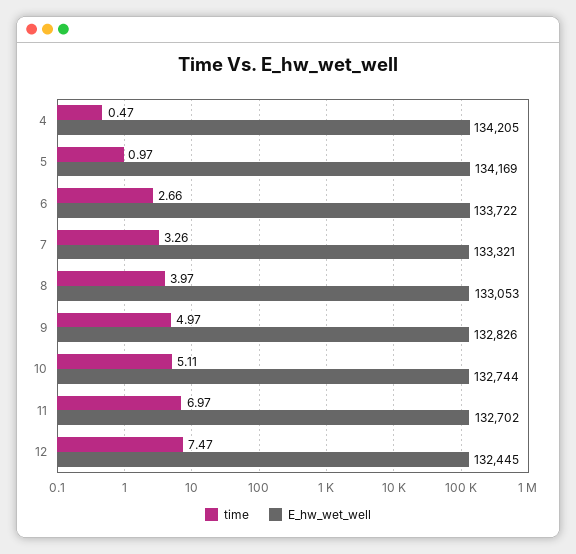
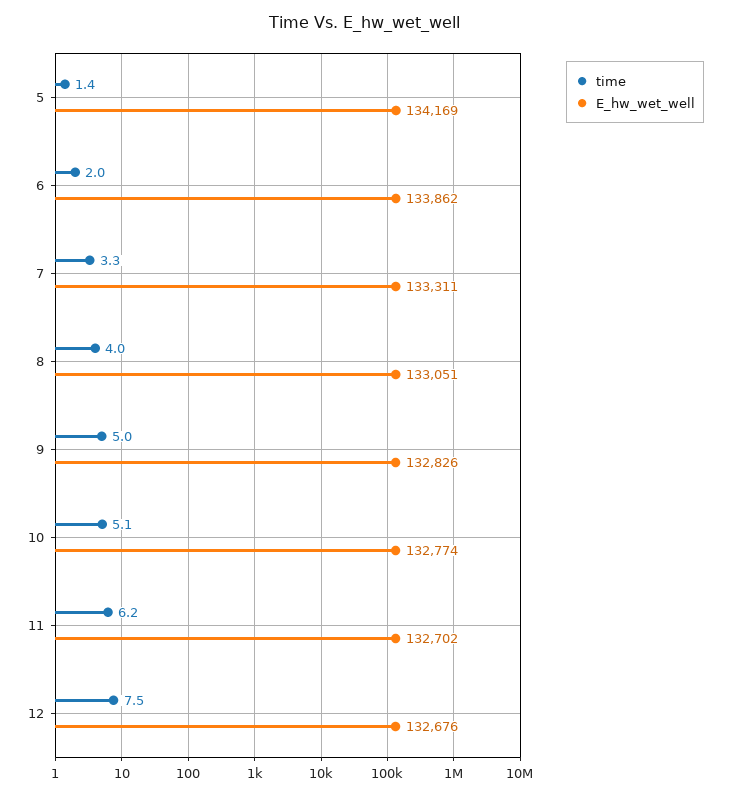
  {
    "time": {
-     "4": 0.47,
-     "5": 0.97,
+     "5": 1.4,
-     "6": 2.66,
+     "6": 2,
      "7": 3.26,
      "8": 3.97,
      "9": 4.97,
      "10": 5.11,
-     "11": 6.97,
+     "11": 6.2,
      "12": 7.47
    },
    "E_hw_wet_well": {
-     "4": 134205,
      "5": 134169,
-     "6": 133722,
+     "6": 133862,
-     "7": 133321,
+     "7": 133311,
-     "8": 133053,
+     "8": 133051,
      "9": 132826,
-     "10": 132744,
+     "10": 132774,
      "11": 132702,
-     "12": 132445
+     "12": 132676
    }
  }

